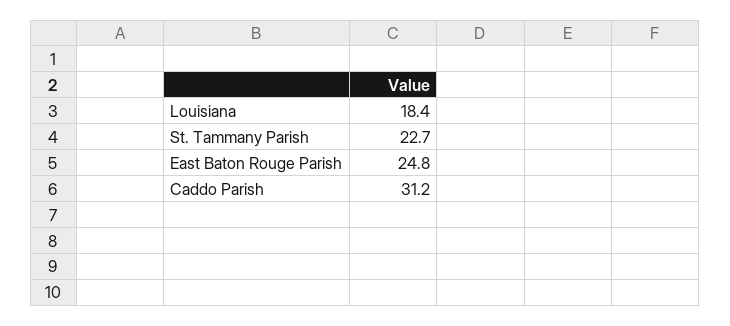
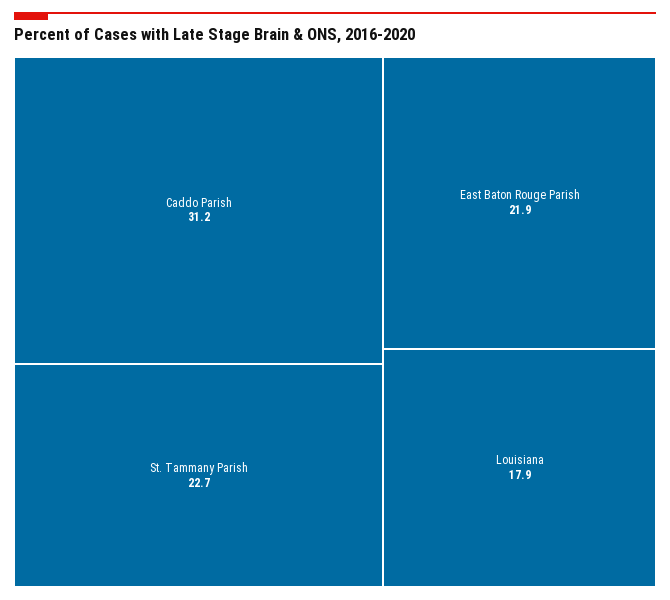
  {
-   "Louisiana": 18.4,
+   "Louisiana": 17.9,
    "St. Tammany Parish": 22.7,
-   "East Baton Rouge Parish": 24.8,
+   "East Baton Rouge Parish": 21.9,
    "Caddo Parish": 31.2
  }

